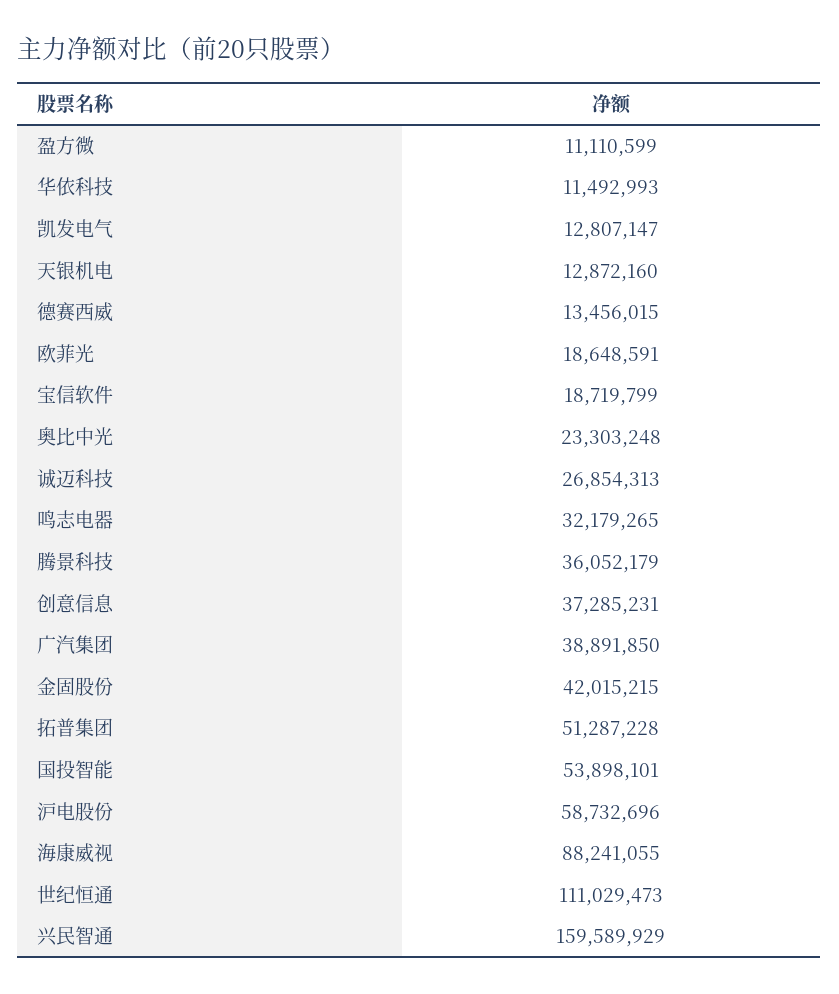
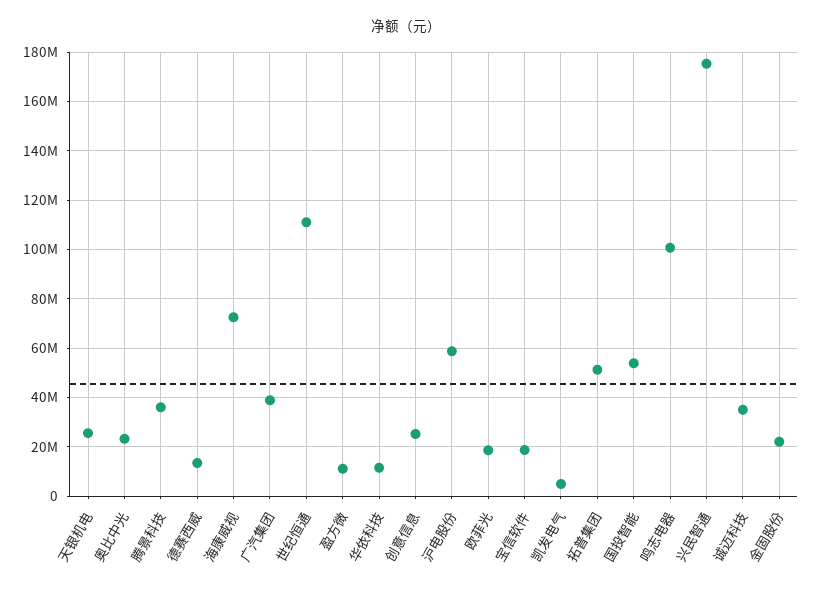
  {
    "盈方微": 11110599,
    "华依科技": 11492993,
-   "凯发电气": 12807147,
+   "凯发电气": 5000000,
-   "天银机电": 12872160,
+   "天银机电": 25000000,
    "德赛西威": 13456015,
    "欧菲光": 18648591,
    "宝信软件": 18719799,
    "奥比中光": 23303248,
-   "诚迈科技": 26854313,
+   "诚迈科技": 35000000,
-   "鸣志电器": 32179265,
+   "鸣志电器": 100000000,
    "腾景科技": 36052179,
-   "创意信息": 37285231,
+   "创意信息": 25000000,
    "广汽集团": 38891850,
-   "金固股份": 42015215,
+   "金固股份": 22500000,
    "拓普集团": 51287228,
    "国投智能": 53898101,
    "沪电股份": 58732696,
-   "海康威视": 88241055,
+   "海康威视": 72500000,
    "世纪恒通": 111029473,
-   "兴民智通": 159589929
+   "兴民智通": 175000000
  }

